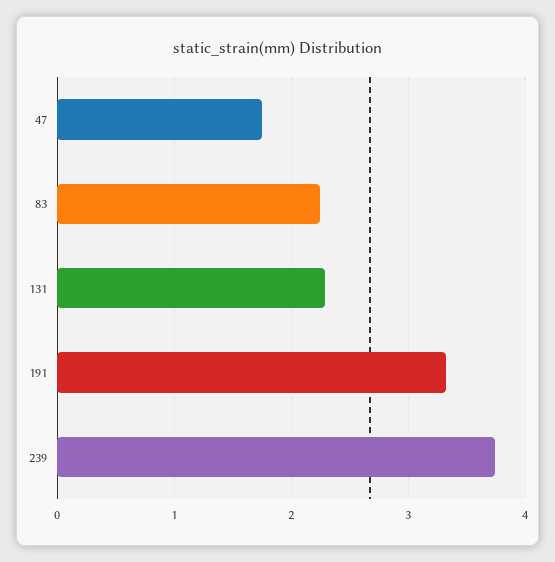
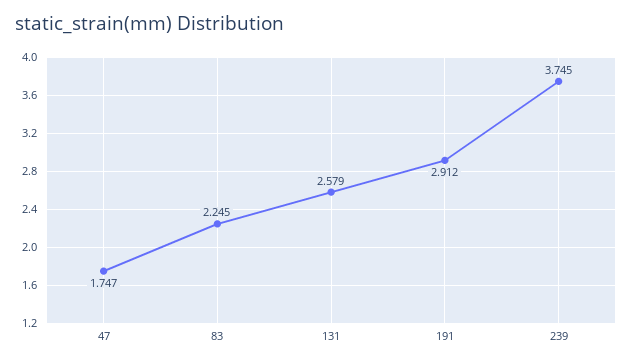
  {
    "47": 1.747,
    "83": 2.245,
-   "131": 2.3,
+   "131": 2.579,
-   "191": 3.3,
+   "191": 2.912,
    "239": 3.745
  }

